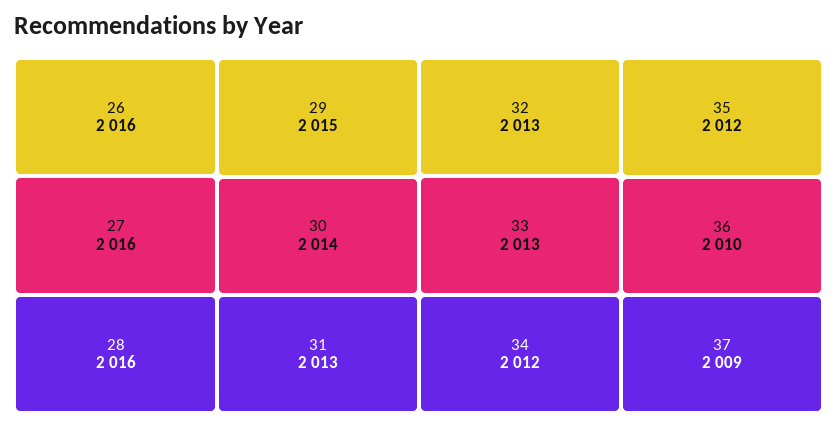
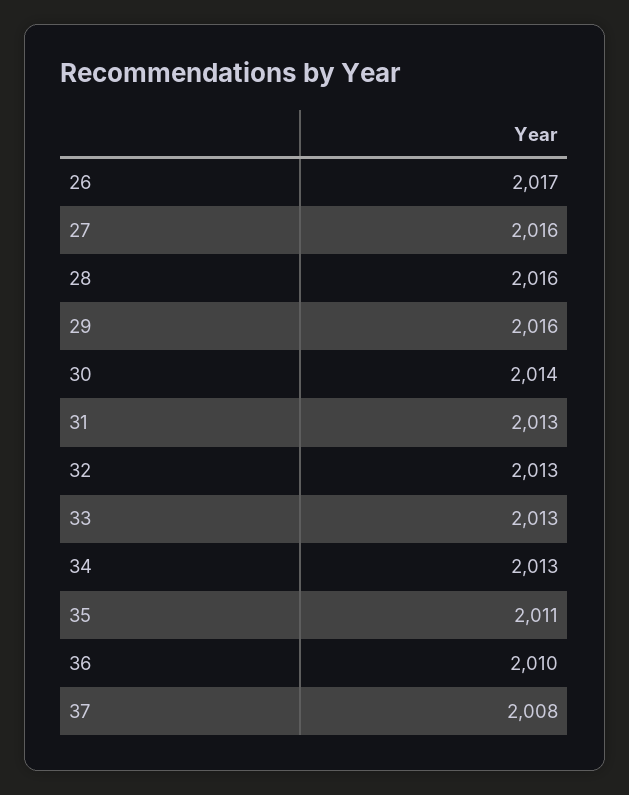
  {
-   "26": 2016,
+   "26": 2017,
    "27": 2016,
    "28": 2016,
-   "29": 2015,
+   "29": 2016,
    "30": 2014,
    "31": 2013,
    "32": 2013,
    "33": 2013,
-   "34": 2012,
+   "34": 2013,
-   "35": 2012,
+   "35": 2011,
    "36": 2010,
-   "37": 2009
+   "37": 2008
  }

